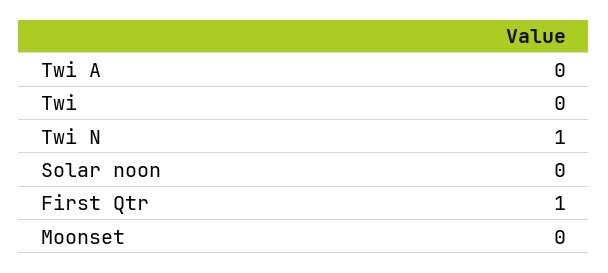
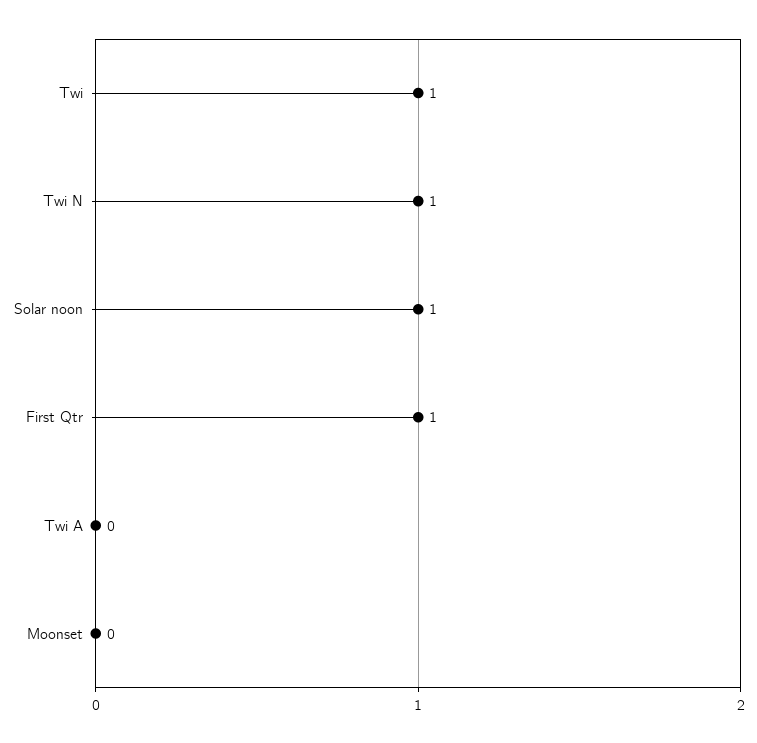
  {
    "Twi A": 0,
-   "Twi": 0,
+   "Twi": 1,
    "Twi N": 1,
-   "Solar noon": 0,
+   "Solar noon": 1,
    "First Qtr": 1,
    "Moonset": 0
  }

